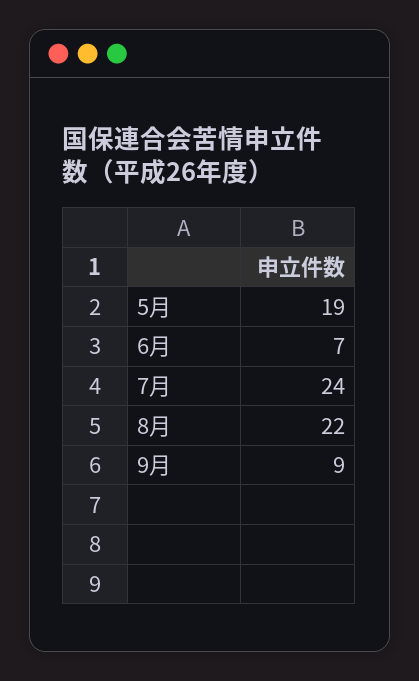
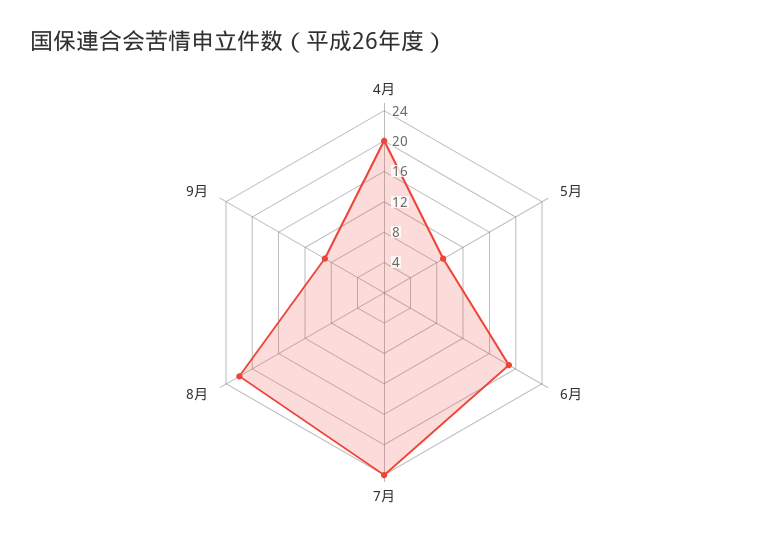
  {
-   "5月": 19,
+   "5月": 8,
-   "6月": 7,
+   "6月": 20,
    "7月": 24,
    "8月": 22,
-   "9月": 9
+   "9月": 9,
+   "4月": 20
  }

